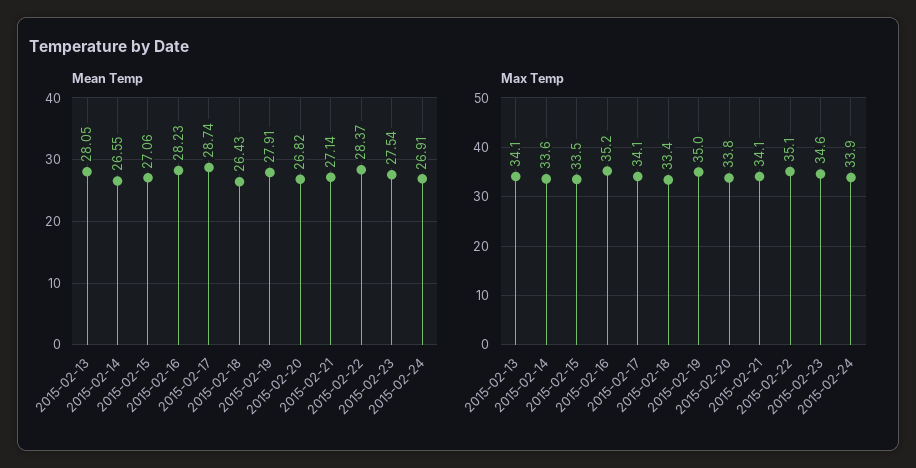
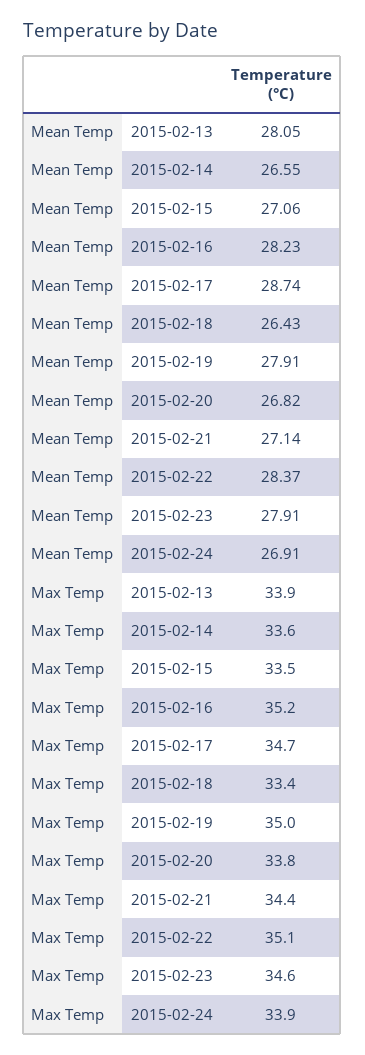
  {
    "Mean Temp": {
      "2015-02-13": 28.05,
      "2015-02-14": 26.55,
      "2015-02-15": 27.06,
      "2015-02-16": 28.23,
      "2015-02-17": 28.74,
      "2015-02-18": 26.43,
      "2015-02-19": 27.91,
      "2015-02-20": 26.82,
      "2015-02-21": 27.14,
      "2015-02-22": 28.37,
-     "2015-02-23": 27.54,
+     "2015-02-23": 27.91,
      "2015-02-24": 26.91
    },
    "Max Temp": {
-     "2015-02-13": 34.1,
+     "2015-02-13": 33.9,
      "2015-02-14": 33.6,
      "2015-02-15": 33.5,
      "2015-02-16": 35.2,
-     "2015-02-17": 34.1,
+     "2015-02-17": 34.7,
      "2015-02-18": 33.4,
      "2015-02-19": 35,
      "2015-02-20": 33.8,
-     "2015-02-21": 34.1,
+     "2015-02-21": 34.4,
      "2015-02-22": 35.1,
      "2015-02-23": 34.6,
      "2015-02-24": 33.9
    }
  }

